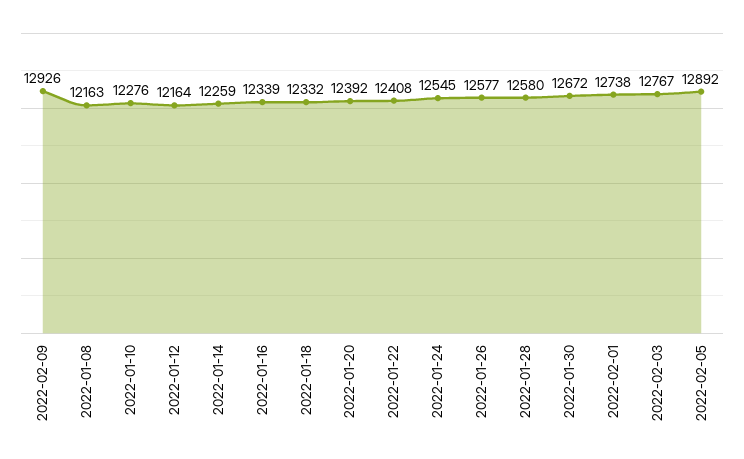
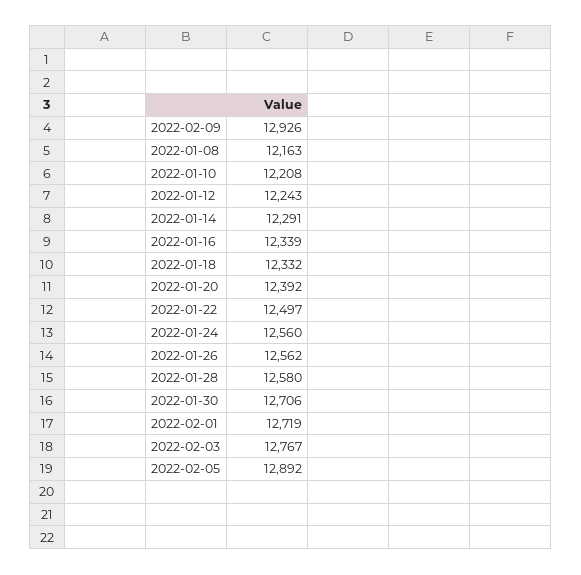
  {
    "2022-02-09": 12926,
    "2022-01-08": 12163,
-   "2022-01-10": 12276,
+   "2022-01-10": 12208,
-   "2022-01-12": 12164,
+   "2022-01-12": 12243,
-   "2022-01-14": 12259,
+   "2022-01-14": 12291,
    "2022-01-16": 12339,
    "2022-01-18": 12332,
    "2022-01-20": 12392,
-   "2022-01-22": 12408,
+   "2022-01-22": 12497,
-   "2022-01-24": 12545,
+   "2022-01-24": 12560,
-   "2022-01-26": 12577,
+   "2022-01-26": 12562,
    "2022-01-28": 12580,
-   "2022-01-30": 12672,
+   "2022-01-30": 12706,
-   "2022-02-01": 12738,
+   "2022-02-01": 12719,
    "2022-02-03": 12767,
    "2022-02-05": 12892
  }

